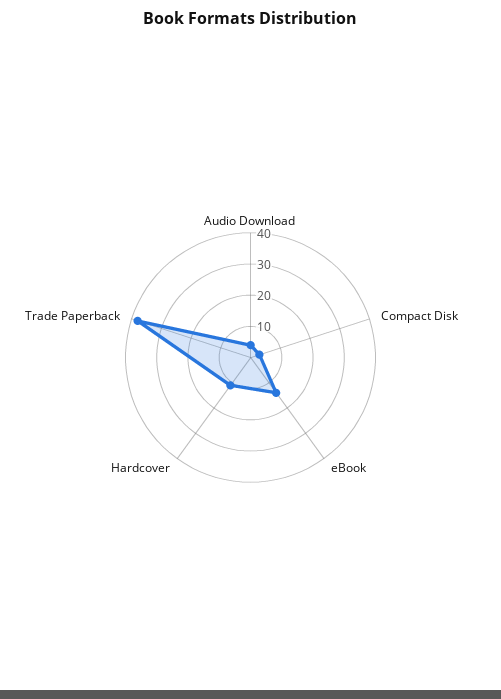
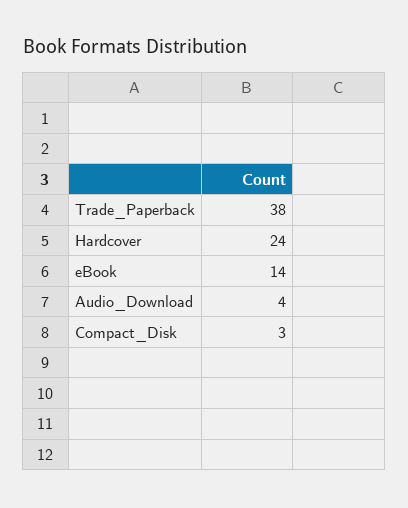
  {
    "Audio Download": 4,
    "Compact Disk": 3,
    "eBook": 14,
-   "Hardcover": 10,
+   "Hardcover": 24,
    "Trade Paperback": 38
  }

